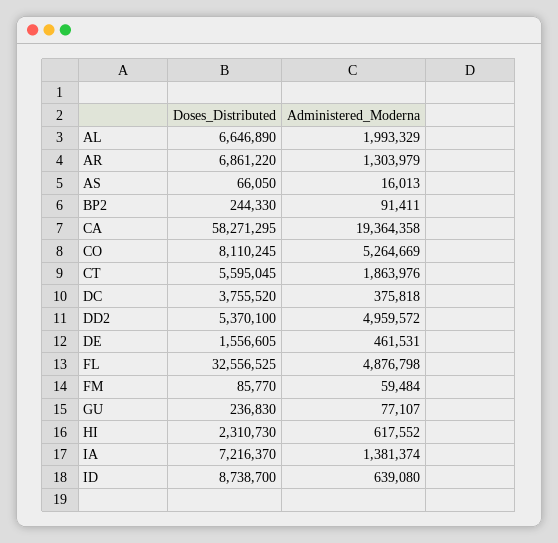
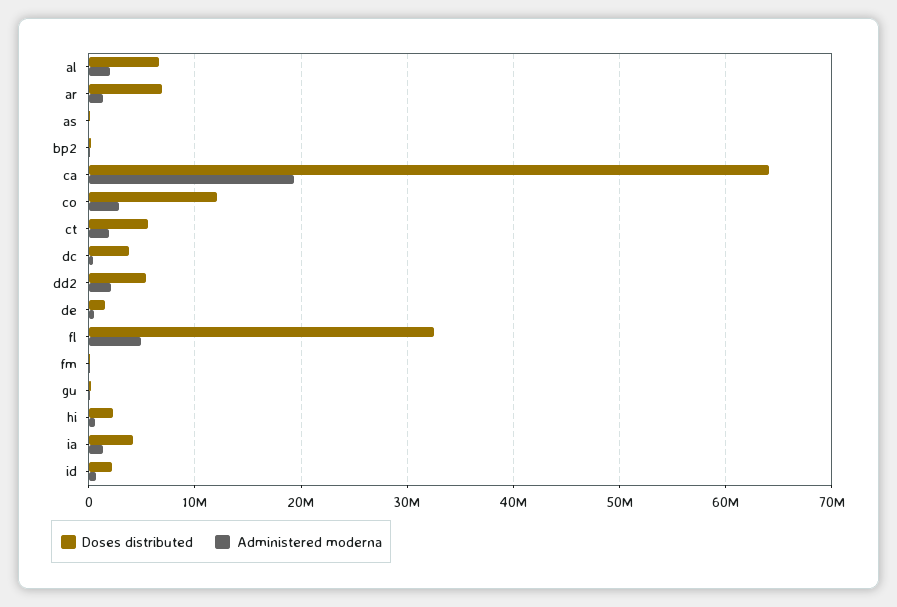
  {
    "Doses_Distributed": {
      "AL": 6646890,
      "AR": 6861220,
      "AS": 66050,
      "BP2": 244330,
-     "CA": 58271295,
+     "CA": 64000000,
-     "CO": 8110245,
+     "CO": 12000000,
      "CT": 5595045,
      "DC": 3755520,
      "DD2": 5370100,
      "DE": 1556605,
      "FL": 32556525,
      "FM": 85770,
      "GU": 236830,
      "HI": 2310730,
-     "IA": 7216370,
+     "IA": 4000000,
-     "ID": 8738700
+     "ID": 2000000
    },
    "Administered_Moderna": {
      "AL": 1993329,
      "AR": 1303979,
      "AS": 16013,
      "BP2": 91411,
      "CA": 19364358,
-     "CO": 5264669,
+     "CO": 3000000,
      "CT": 1863976,
      "DC": 375818,
-     "DD2": 4959572,
+     "DD2": 2000000,
      "DE": 461531,
      "FL": 4876798,
      "FM": 59484,
      "GU": 77107,
      "HI": 617552,
      "IA": 1381374,
      "ID": 639080
    }
  }

